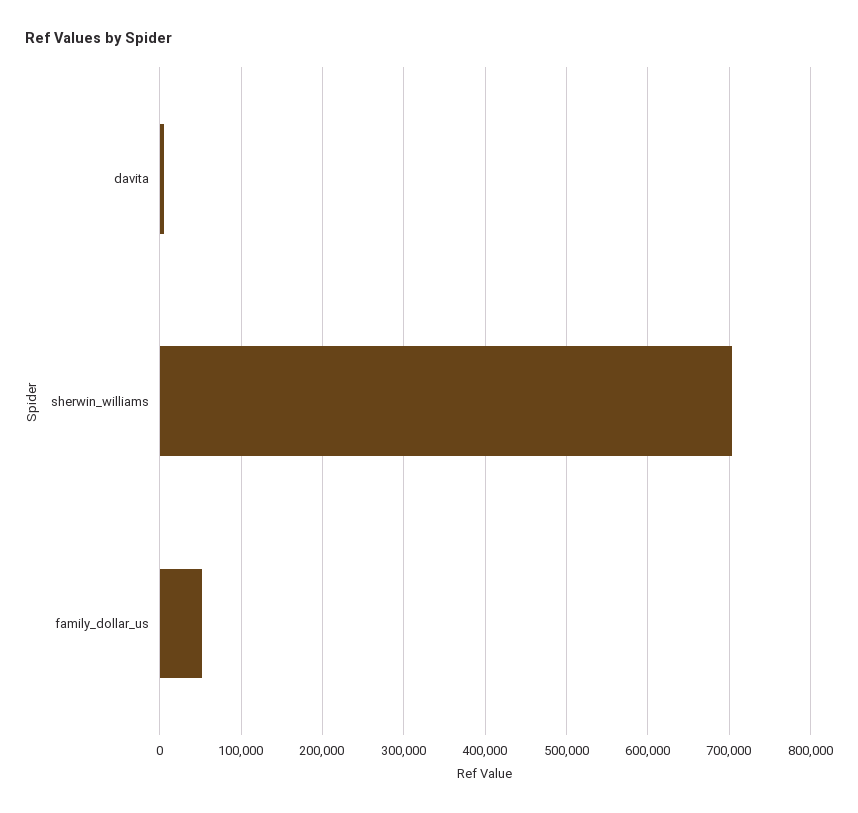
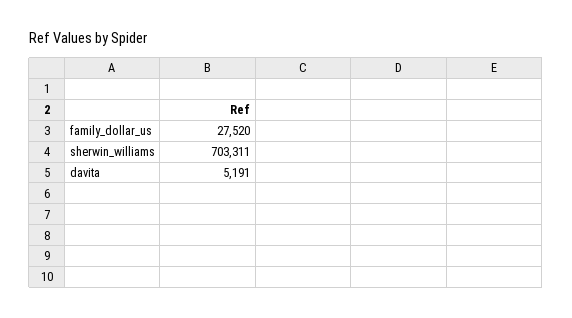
  {
    "davita": 5191,
    "sherwin_williams": 703311,
-   "family_dollar_us": 50000
+   "family_dollar_us": 27520
  }

